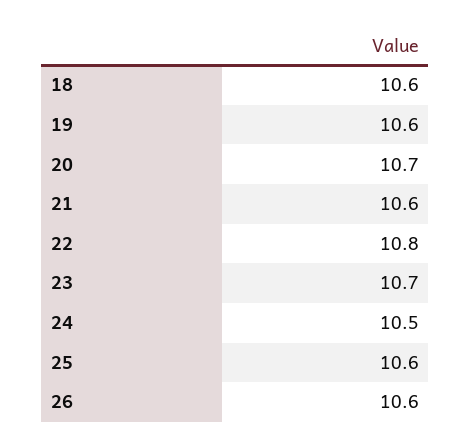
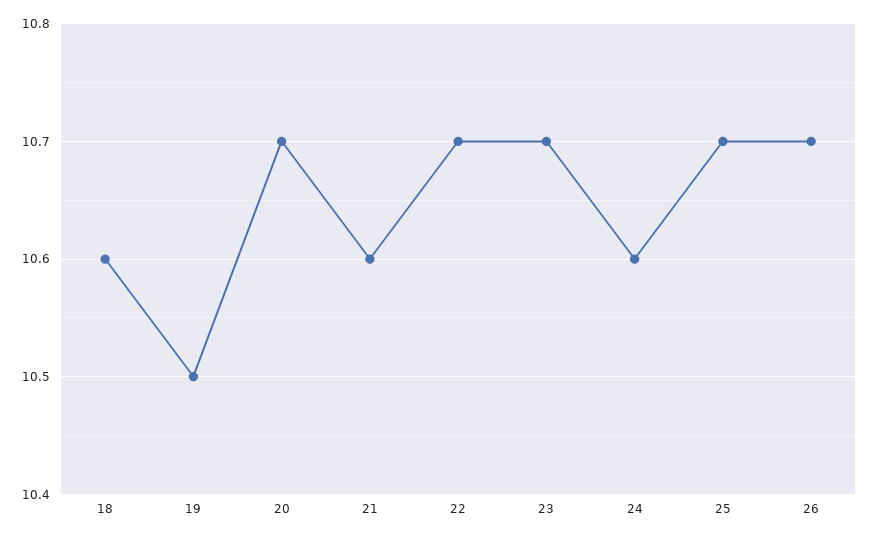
  {
    "18": 10.6,
-   "19": 10.6,
+   "19": 10.5,
    "20": 10.7,
    "21": 10.6,
-   "22": 10.8,
+   "22": 10.7,
    "23": 10.7,
-   "24": 10.5,
+   "24": 10.6,
-   "25": 10.6,
+   "25": 10.7,
-   "26": 10.6
+   "26": 10.7
  }

